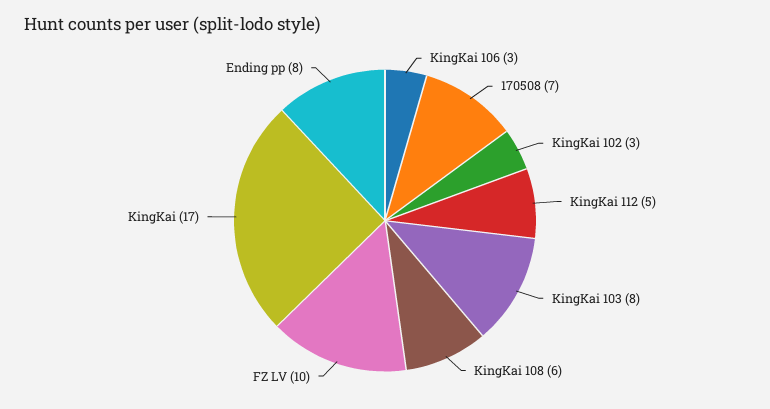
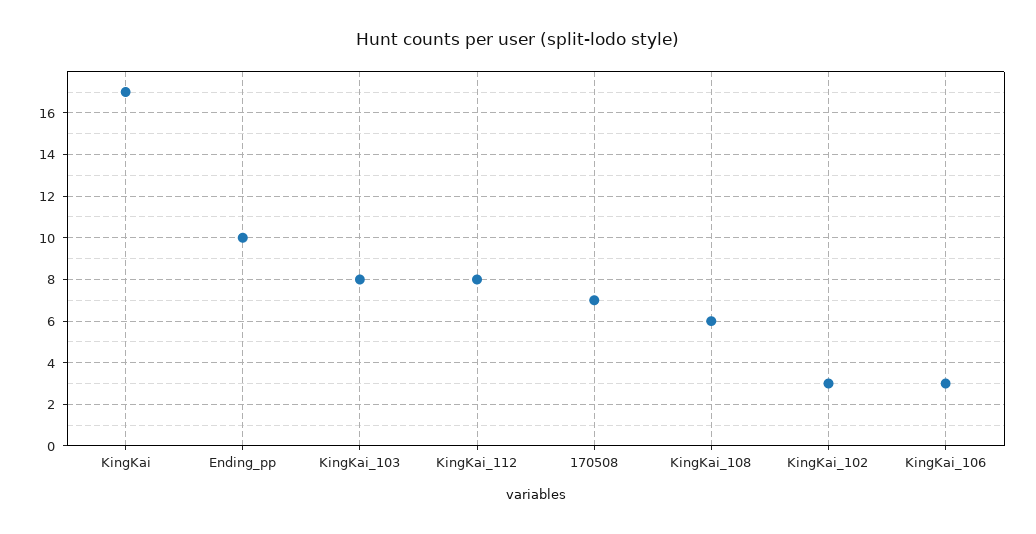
  {
    "KingKai 106": 3,
    "170508": 7,
    "KingKai 102": 3,
-   "KingKai 112": 5,
+   "KingKai 112": 8,
    "KingKai 103": 8,
    "KingKai 108": 6,
-   "FZ LV": 10,
    "KingKai": 17,
-   "Ending pp": 8
+   "Ending pp": 10
  }

